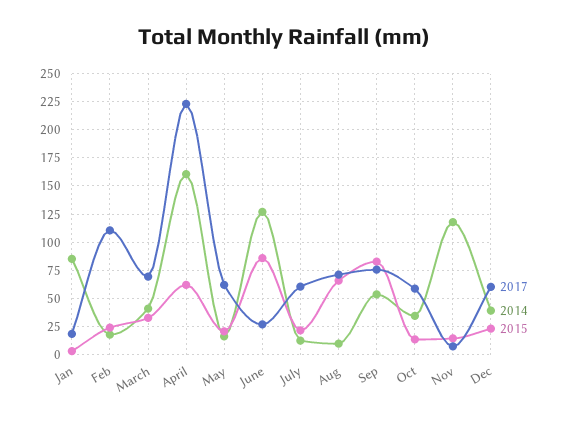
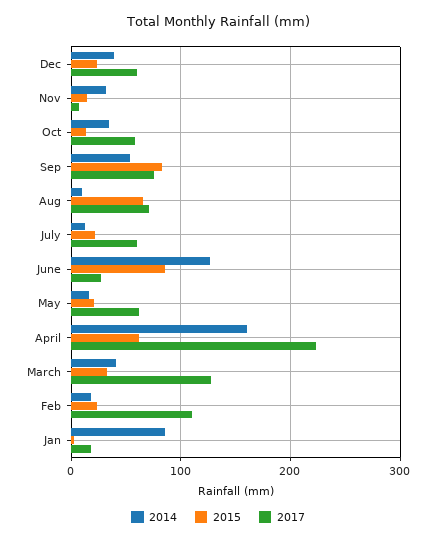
  {
    "2017": {
      "Jan": 20,
      "Feb": 110,
-     "March": 75,
+     "March": 130,
      "April": 220,
      "May": 60,
      "June": 30,
      "July": 60,
      "Aug": 70,
      "Sep": 80,
      "Oct": 60,
      "Nov": 10,
      "Dec": 60
    },
    "2014": {
      "Jan": 90,
      "Feb": 20,
      "March": 40,
      "April": 160,
      "May": 20,
      "June": 130,
      "July": 10,
      "Aug": 10,
      "Sep": 50,
      "Oct": 30,
-     "Nov": 125,
+     "Nov": 30,
      "Dec": 40
    },
    "2015": {
      "Jan": 0,
      "Feb": 20,
      "March": 30,
      "April": 60,
      "May": 20,
      "June": 90,
      "July": 20,
      "Aug": 70,
      "Sep": 80,
      "Oct": 10,
      "Nov": 10,
      "Dec": 20
    }
  }

